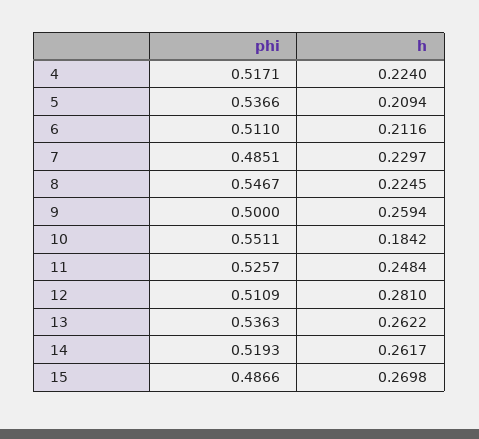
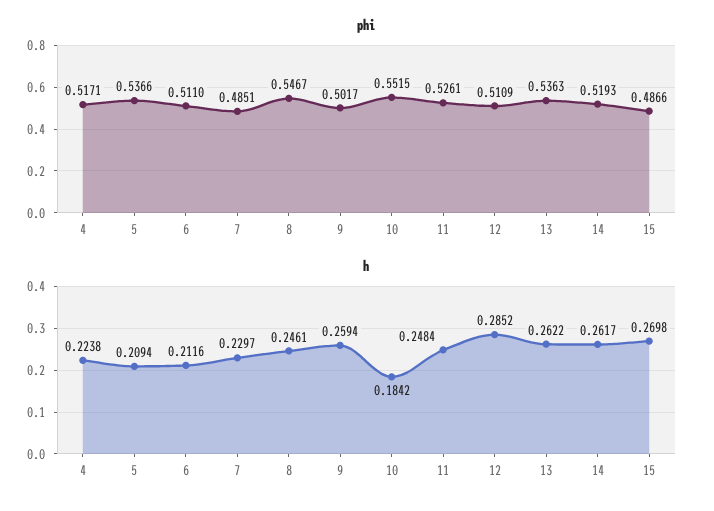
  {
    "phi": {
      "4": 0.5171,
      "5": 0.5366,
      "6": 0.511,
      "7": 0.4851,
      "8": 0.5467,
-     "9": 0.5,
+     "9": 0.5017,
-     "10": 0.5511,
+     "10": 0.5515,
-     "11": 0.5257,
+     "11": 0.5261,
      "12": 0.5109,
      "13": 0.5363,
      "14": 0.5193,
      "15": 0.4866
    },
    "h": {
-     "4": 0.224,
+     "4": 0.2238,
      "5": 0.2094,
      "6": 0.2116,
      "7": 0.2297,
-     "8": 0.2245,
+     "8": 0.2461,
      "9": 0.2594,
      "10": 0.1842,
      "11": 0.2484,
-     "12": 0.281,
+     "12": 0.2852,
      "13": 0.2622,
      "14": 0.2617,
      "15": 0.2698
    }
  }

